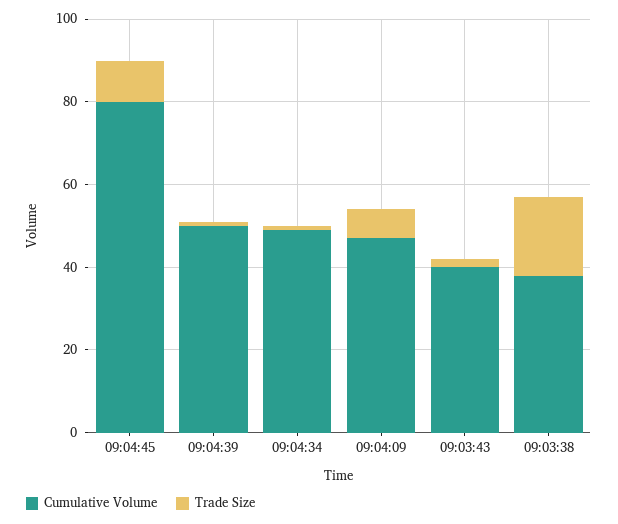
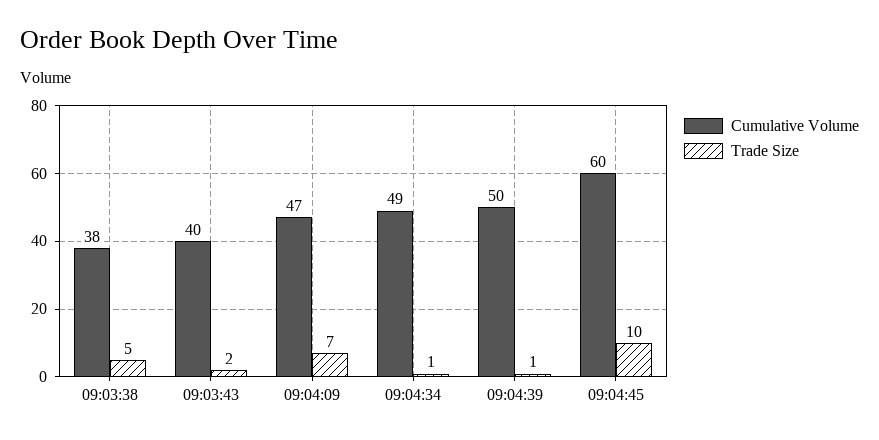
  {
    "Cumulative Volume": {
-     "09:04:45": 80,
+     "09:04:45": 60,
      "09:04:39": 50,
      "09:04:34": 49,
      "09:04:09": 47,
      "09:03:43": 40,
      "09:03:38": 38
    },
    "Trade Size": {
      "09:04:45": 10,
      "09:04:39": 1,
      "09:04:34": 1,
      "09:04:09": 7,
      "09:03:43": 2,
-     "09:03:38": 20
+     "09:03:38": 5
    }
  }

